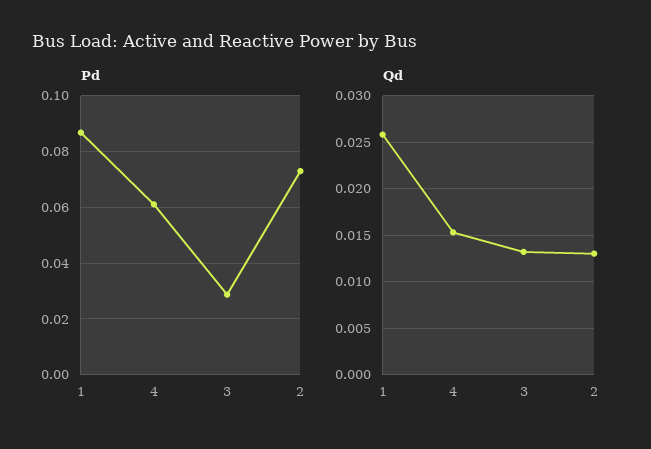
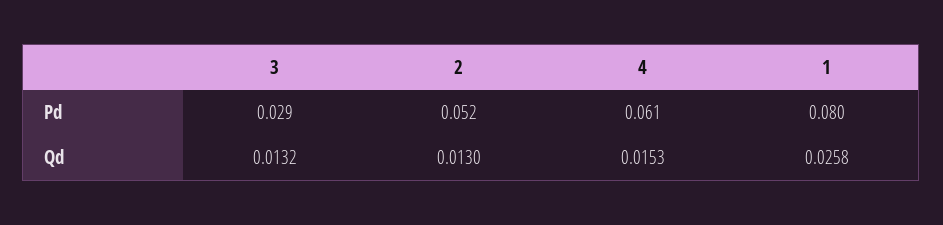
  {
    "Pd": {
-     "1": 0.0875,
+     "1": 0.08,
      "4": 0.061,
      "3": 0.029,
-     "2": 0.0725
+     "2": 0.052
    },
    "Qd": {
      "1": 0.0258,
      "4": 0.0153,
      "3": 0.0132,
      "2": 0.013
    }
  }

